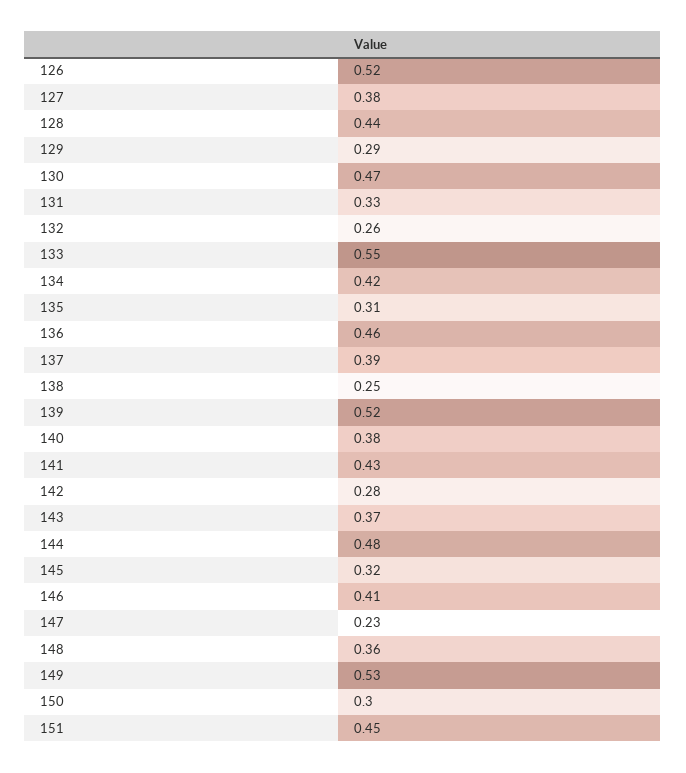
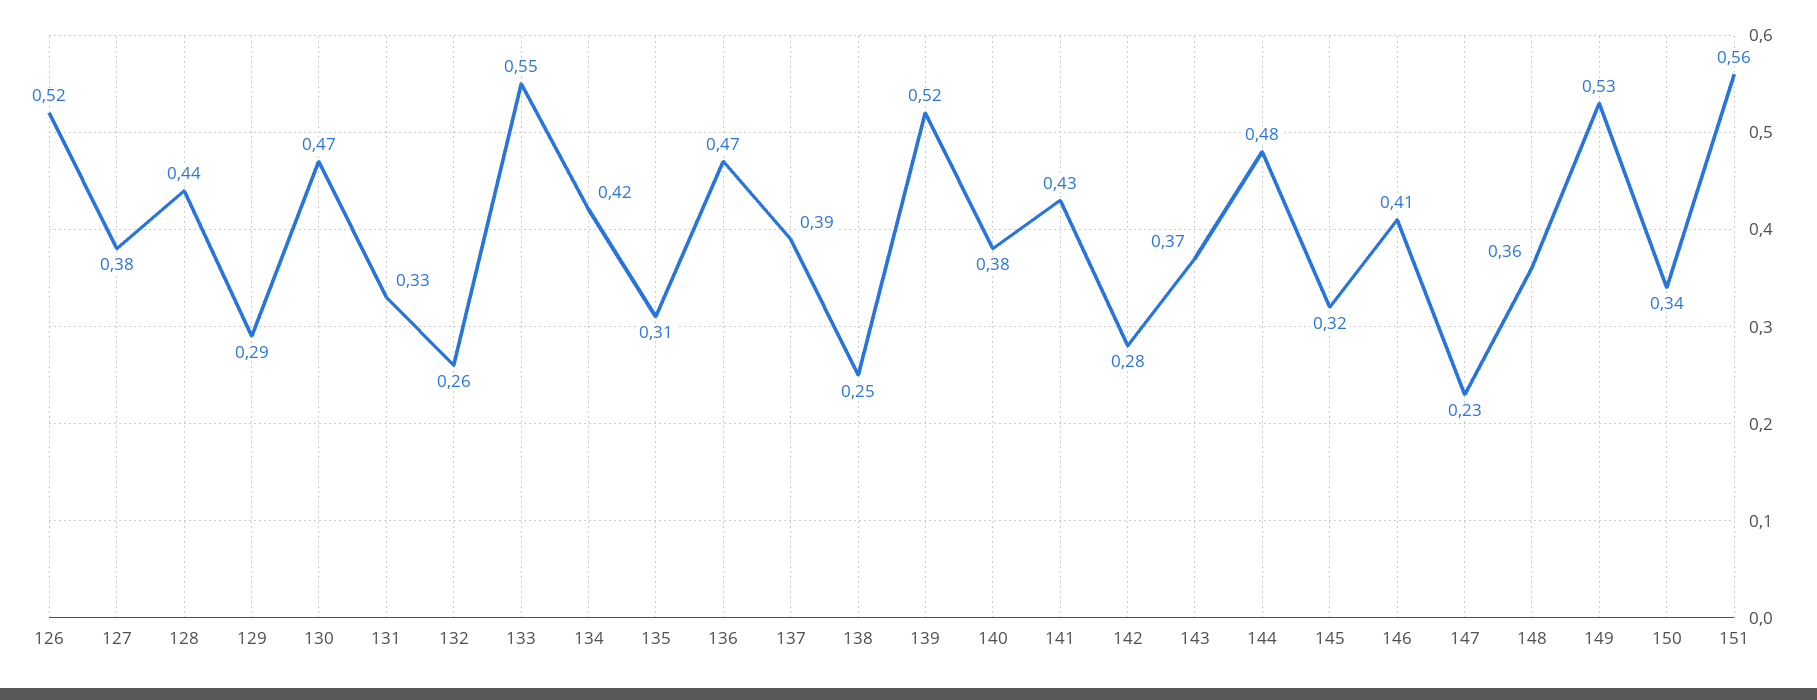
  {
    "126": 0.52,
    "127": 0.38,
    "128": 0.44,
    "129": 0.29,
    "130": 0.47,
    "131": 0.33,
    "132": 0.26,
    "133": 0.55,
    "134": 0.42,
    "135": 0.31,
-   "136": 0.46,
+   "136": 0.47,
    "137": 0.39,
    "138": 0.25,
    "139": 0.52,
    "140": 0.38,
    "141": 0.43,
    "142": 0.28,
    "143": 0.37,
    "144": 0.48,
    "145": 0.32,
    "146": 0.41,
    "147": 0.23,
    "148": 0.36,
    "149": 0.53,
-   "150": 0.3,
+   "150": 0.34,
-   "151": 0.45
+   "151": 0.56
  }

